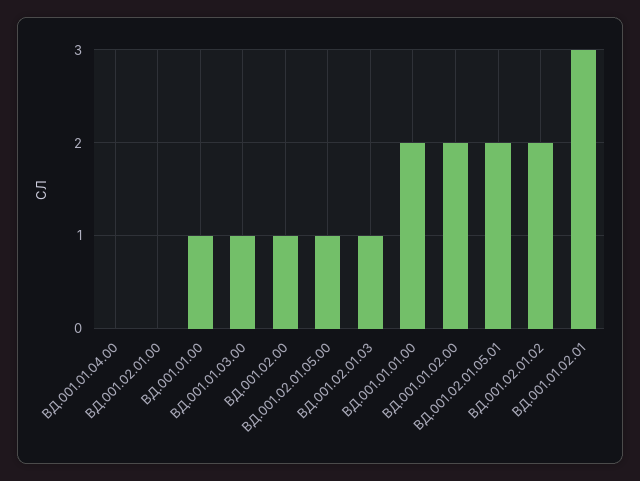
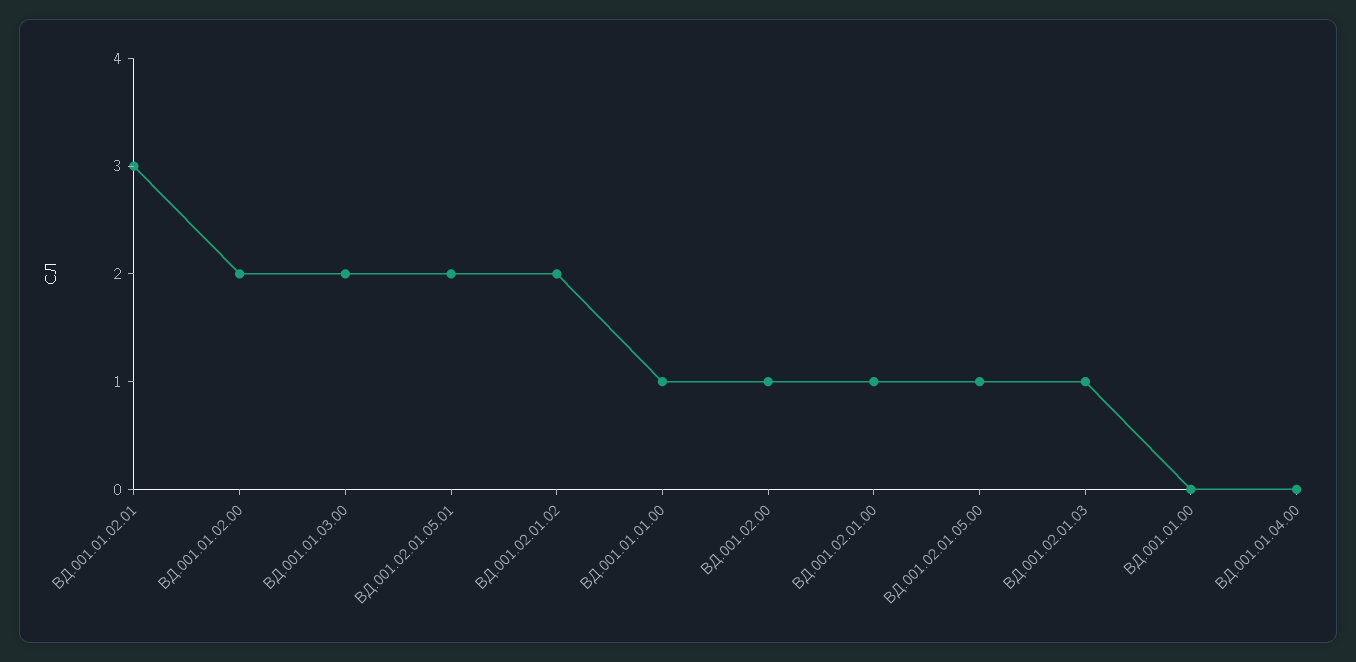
  {
    "ВД.001.01.04.00": 0,
-   "ВД.001.02.01.00": 0,
+   "ВД.001.02.01.00": 1,
-   "ВД.001.01.00": 1,
+   "ВД.001.01.00": 0,
-   "ВД.001.01.03.00": 1,
+   "ВД.001.01.03.00": 2,
    "ВД.001.02.00": 1,
    "ВД.001.02.01.05.00": 1,
    "ВД.001.02.01.03": 1,
-   "ВД.001.01.01.00": 2,
+   "ВД.001.01.01.00": 1,
    "ВД.001.01.02.00": 2,
    "ВД.001.02.01.05.01": 2,
    "ВД.001.02.01.02": 2,
    "ВД.001.01.02.01": 3
  }

